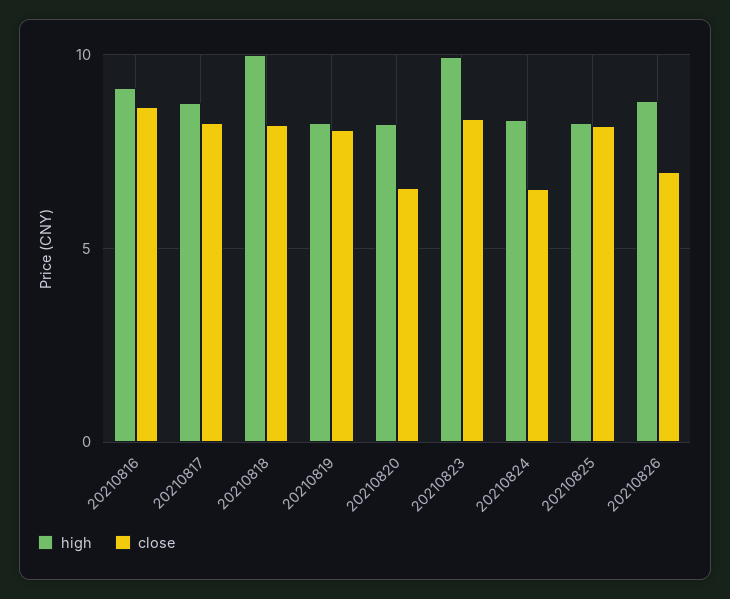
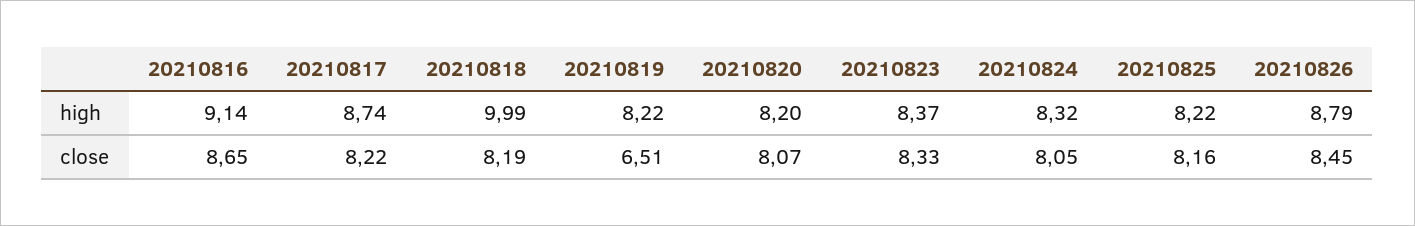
  {
    "high": {
      "20210816": 9.14,
      "20210817": 8.74,
      "20210818": 9.99,
      "20210819": 8.22,
      "20210820": 8.2,
-     "20210823": 10,
+     "20210823": 8.37,
      "20210824": 8.32,
      "20210825": 8.22,
      "20210826": 8.79
    },
    "close": {
      "20210816": 8.65,
      "20210817": 8.22,
      "20210818": 8.19,
-     "20210819": 8,
+     "20210819": 6.51,
-     "20210820": 6.5,
+     "20210820": 8.07,
      "20210823": 8.33,
-     "20210824": 6.5,
+     "20210824": 8.05,
      "20210825": 8.16,
-     "20210826": 7
+     "20210826": 8.45
    }
  }

